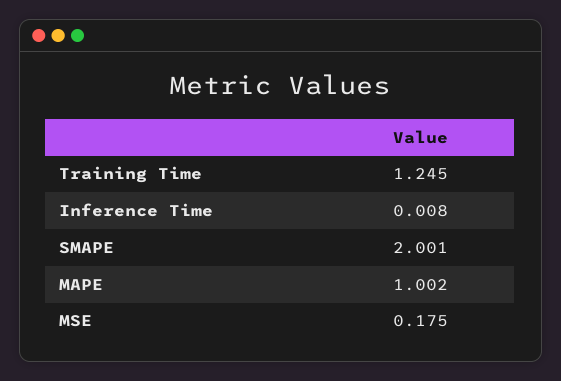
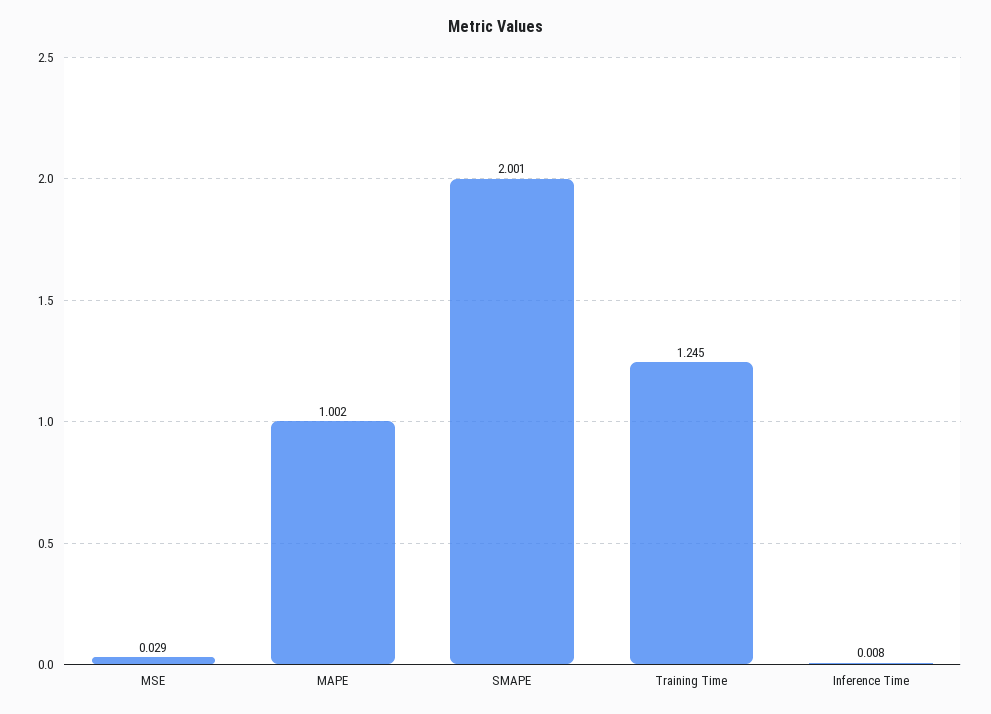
  {
    "Training Time": 1.245,
    "Inference Time": 0.008,
    "SMAPE": 2.001,
    "MAPE": 1.002,
-   "MSE": 0.175
+   "MSE": 0.029
  }

